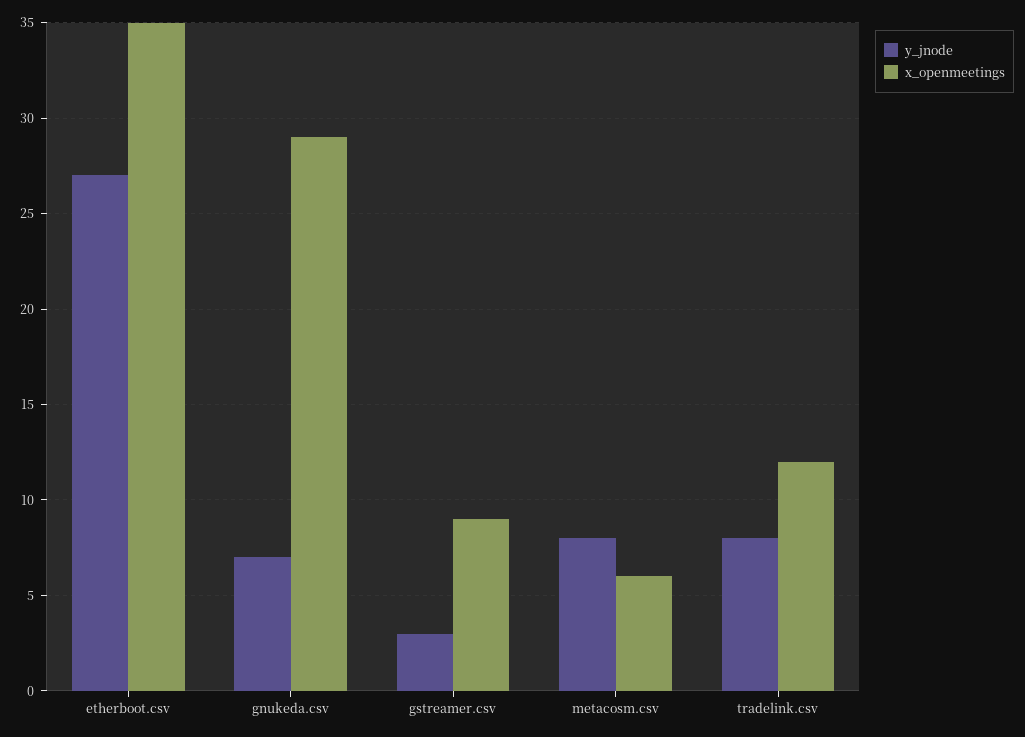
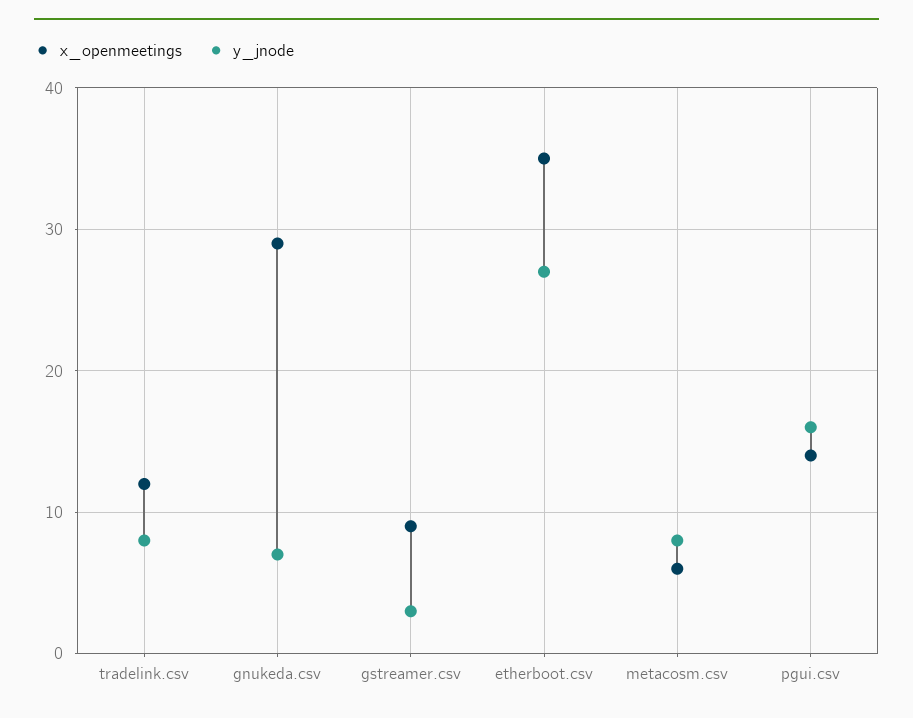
  {
    "y_jnode": {
      "etherboot.csv": 27,
      "gnukeda.csv": 7,
      "gstreamer.csv": 3,
      "metacosm.csv": 8,
-     "tradelink.csv": 8
+     "tradelink.csv": 8,
+     "pgui.csv": 16
    },
    "x_openmeetings": {
      "etherboot.csv": 35,
      "gnukeda.csv": 29,
      "gstreamer.csv": 9,
      "metacosm.csv": 6,
-     "tradelink.csv": 12
+     "tradelink.csv": 12,
+     "pgui.csv": 14
    }
  }

